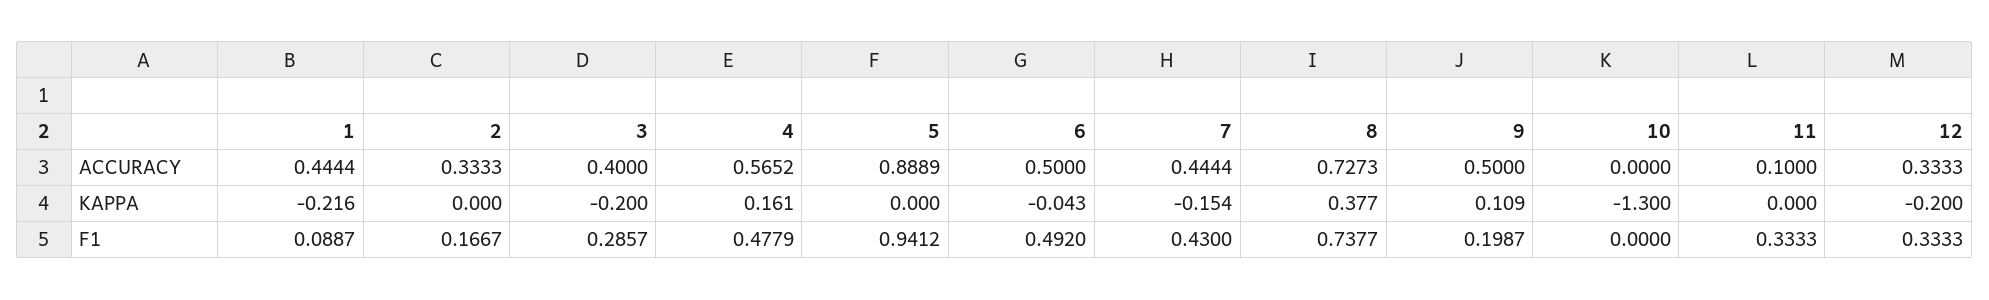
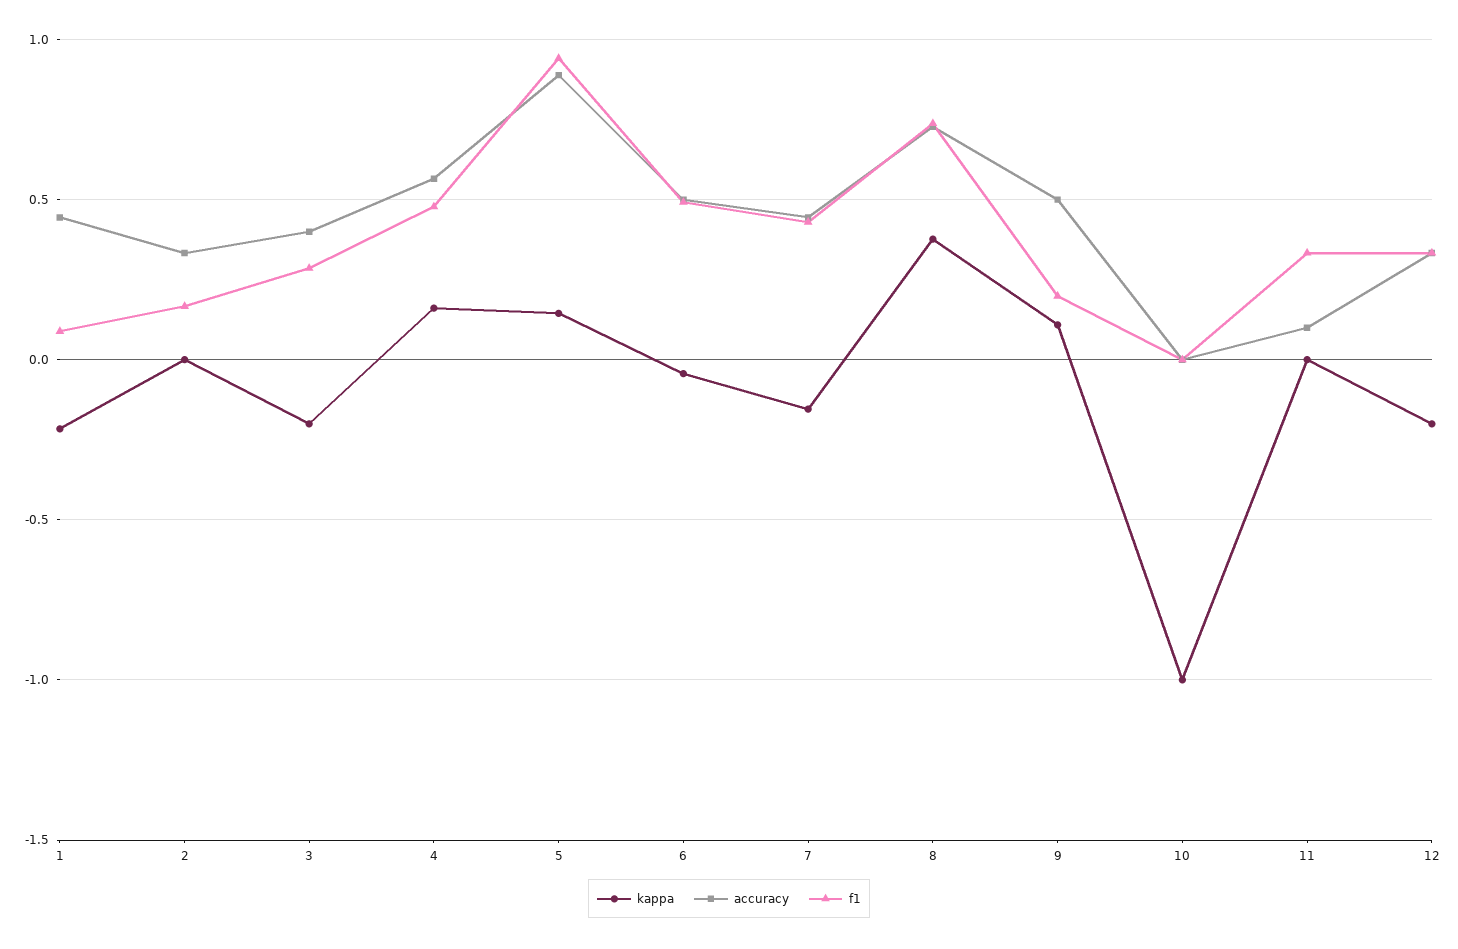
  {
    "ACCURACY": {
      "1": 0.4444,
      "2": 0.3333,
      "3": 0.4,
      "4": 0.5652,
      "5": 0.8889,
      "6": 0.5,
      "7": 0.4444,
      "8": 0.7273,
      "9": 0.5,
      "10": 0,
      "11": 0.1,
      "12": 0.3333
    },
    "KAPPA": {
      "1": -0.216,
      "2": 0,
      "3": -0.2,
      "4": 0.161,
-     "5": 0,
+     "5": 0.15,
      "6": -0.043,
      "7": -0.154,
      "8": 0.377,
      "9": 0.109,
-     "10": -1.3,
+     "10": -1,
      "11": 0,
      "12": -0.2
    },
    "F1": {
      "1": 0.0887,
      "2": 0.1667,
      "3": 0.2857,
      "4": 0.4779,
      "5": 0.9412,
      "6": 0.492,
      "7": 0.43,
      "8": 0.7377,
      "9": 0.1987,
      "10": 0,
      "11": 0.3333,
      "12": 0.3333
    }
  }

